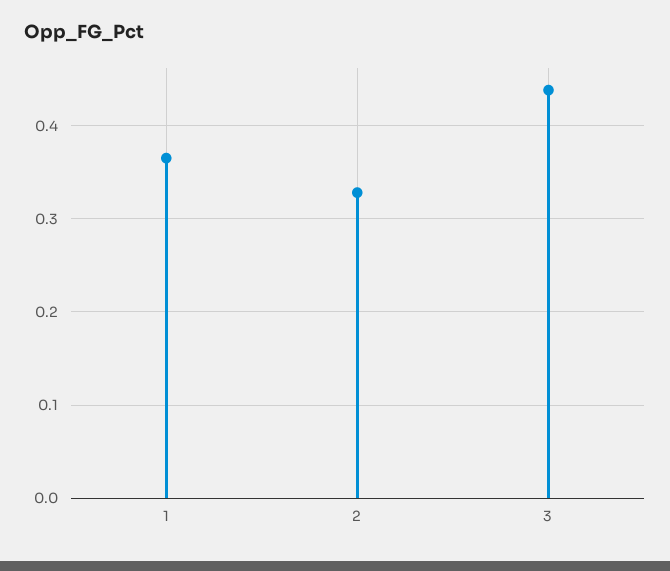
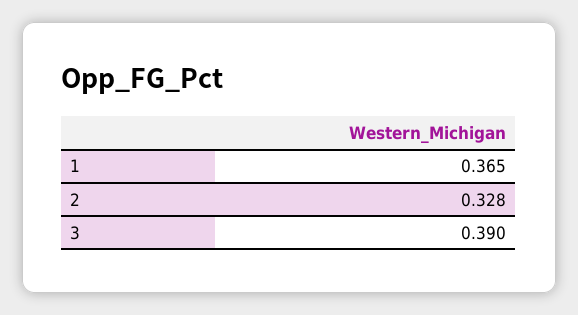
  {
    "1": 0.365,
    "2": 0.328,
-   "3": 0.44
+   "3": 0.39
  }

